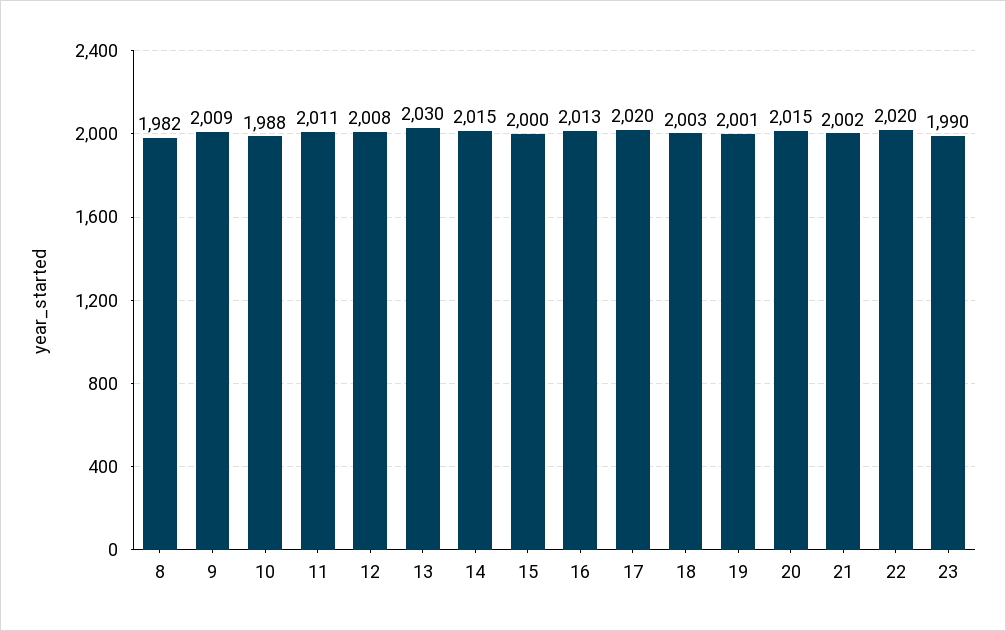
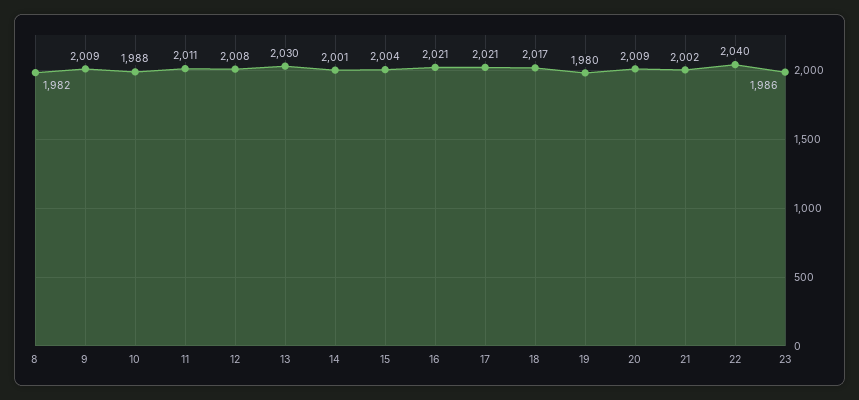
  {
    "8": 1982,
    "9": 2009,
    "10": 1988,
    "11": 2011,
    "12": 2008,
    "13": 2030,
-   "14": 2015,
+   "14": 2001,
-   "15": 2000,
+   "15": 2004,
-   "16": 2013,
+   "16": 2021,
-   "17": 2020,
+   "17": 2021,
-   "18": 2003,
+   "18": 2017,
-   "19": 2001,
+   "19": 1980,
-   "20": 2015,
+   "20": 2009,
    "21": 2002,
-   "22": 2020,
+   "22": 2040,
-   "23": 1990
+   "23": 1986
  }

